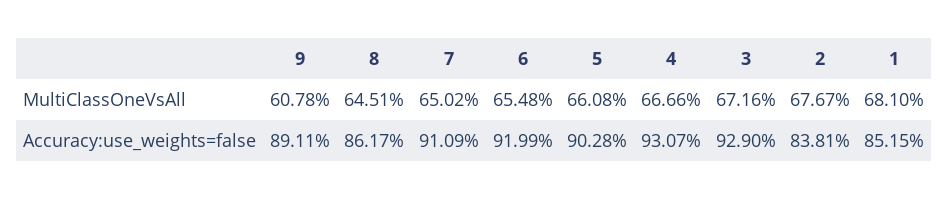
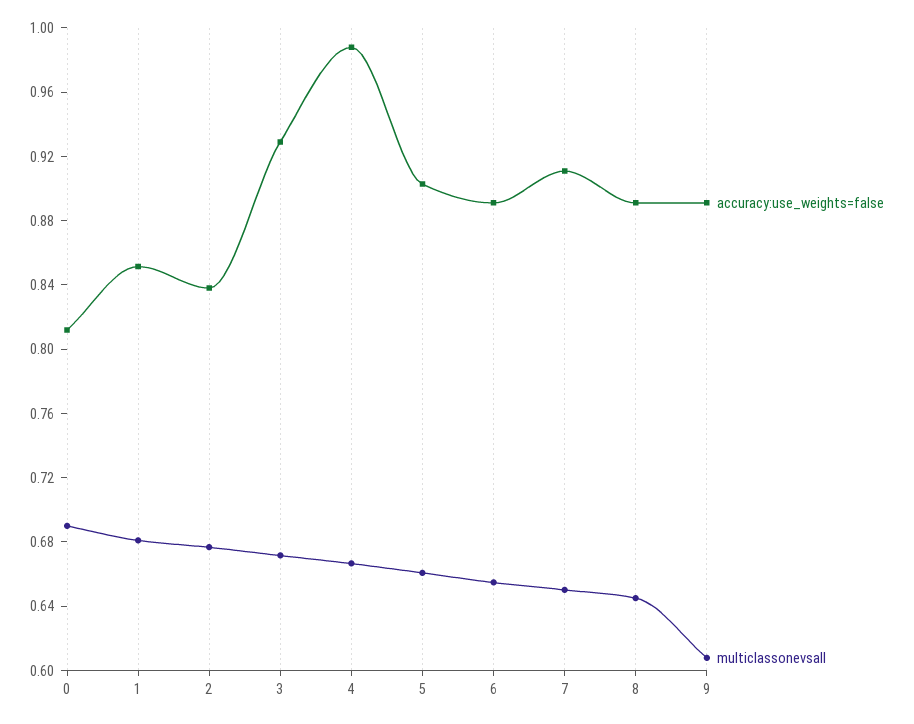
  {
    "MultiClassOneVsAll": {
      "9": 0.6078,
      "8": 0.6451,
      "7": 0.6502,
      "6": 0.6548,
      "5": 0.6608,
      "4": 0.6666,
      "3": 0.6716,
      "2": 0.6767,
-     "1": 0.681
+     "1": 0.681,
+     "0": 0.69
    },
    "Accuracy:use_weights=false": {
      "9": 0.8911,
-     "8": 0.8617,
+     "8": 0.89,
      "7": 0.9109,
-     "6": 0.9199,
+     "6": 0.89,
      "5": 0.9028,
-     "4": 0.9307,
+     "4": 0.99,
      "3": 0.929,
      "2": 0.8381,
-     "1": 0.8515
+     "1": 0.8515,
+     "0": 0.81
    }
  }

